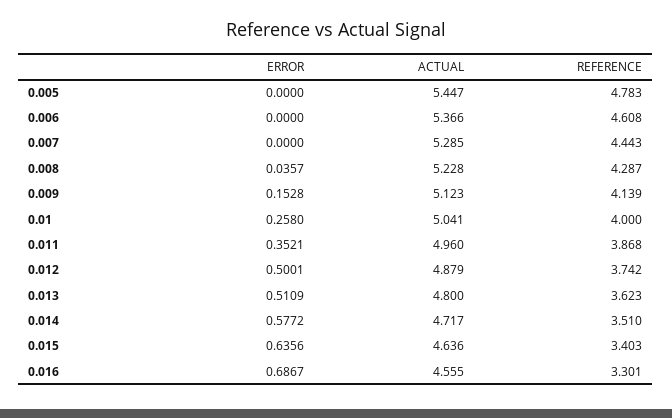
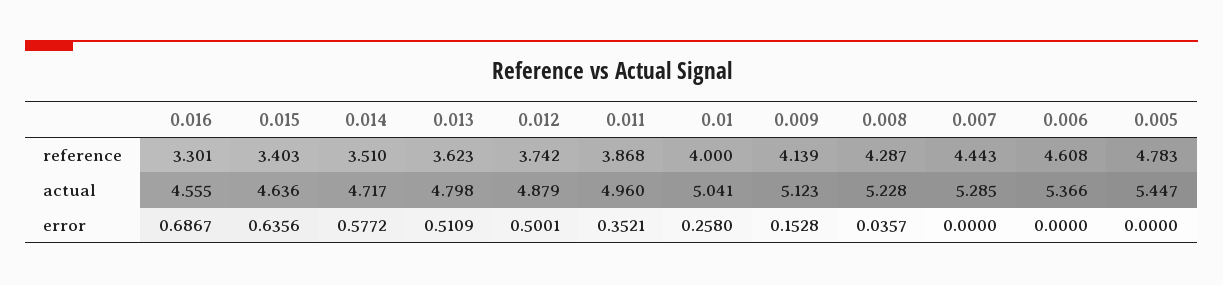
  {
    "ERROR": {
      "0.005": 0,
      "0.006": 0,
      "0.007": 0,
      "0.008": 0.0357,
      "0.009": 0.1528,
      "0.01": 0.258,
      "0.011": 0.3521,
      "0.012": 0.5001,
      "0.013": 0.5109,
      "0.014": 0.5772,
      "0.015": 0.6356,
      "0.016": 0.6867
    },
    "ACTUAL": {
      "0.005": 5.447,
      "0.006": 5.366,
      "0.007": 5.285,
      "0.008": 5.228,
      "0.009": 5.123,
      "0.01": 5.041,
      "0.011": 4.96,
      "0.012": 4.879,
-     "0.013": 4.8,
+     "0.013": 4.798,
      "0.014": 4.717,
      "0.015": 4.636,
      "0.016": 4.555
    },
    "REFERENCE": {
      "0.005": 4.783,
      "0.006": 4.608,
      "0.007": 4.443,
      "0.008": 4.287,
      "0.009": 4.139,
      "0.01": 4,
      "0.011": 3.868,
      "0.012": 3.742,
      "0.013": 3.623,
      "0.014": 3.51,
      "0.015": 3.403,
      "0.016": 3.301
    }
  }

